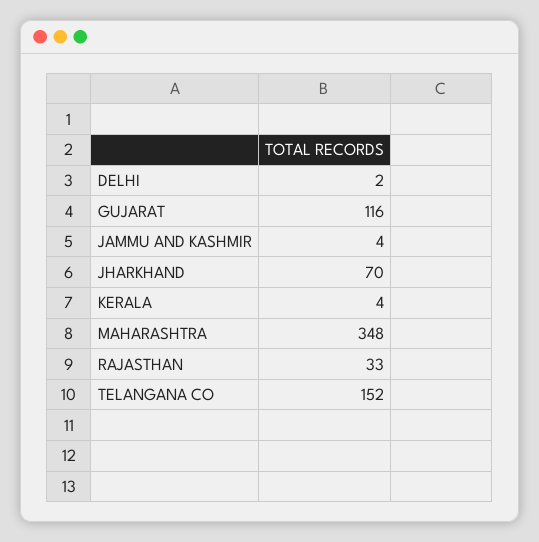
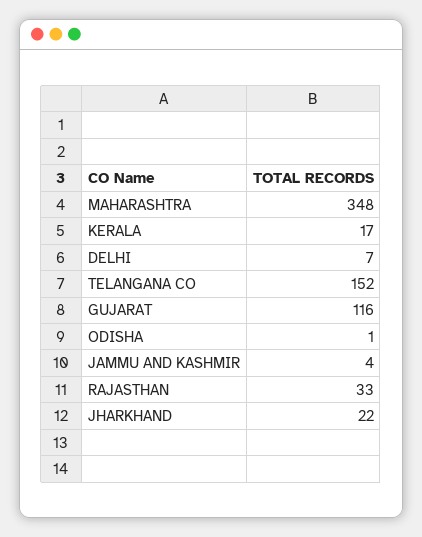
  {
-   "DELHI": 2,
+   "DELHI": 7,
    "GUJARAT": 116,
    "JAMMU AND KASHMIR": 4,
-   "JHARKHAND": 70,
+   "JHARKHAND": 22,
-   "KERALA": 4,
+   "KERALA": 17,
    "MAHARASHTRA": 348,
    "RAJASTHAN": 33,
-   "TELANGANA CO": 152
+   "TELANGANA CO": 152,
+   "ODISHA": 1
  }

